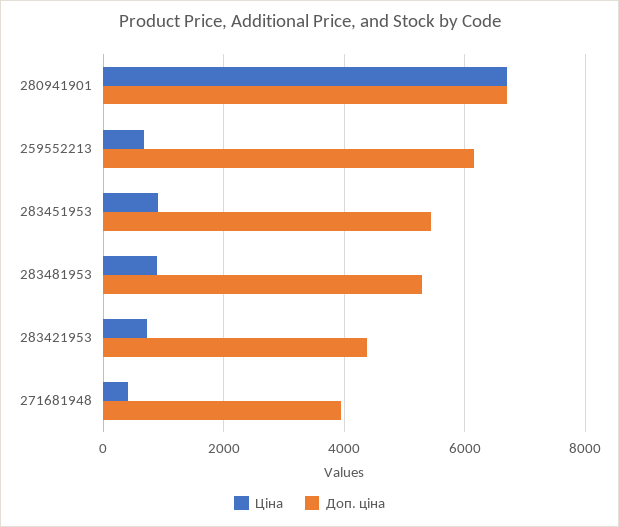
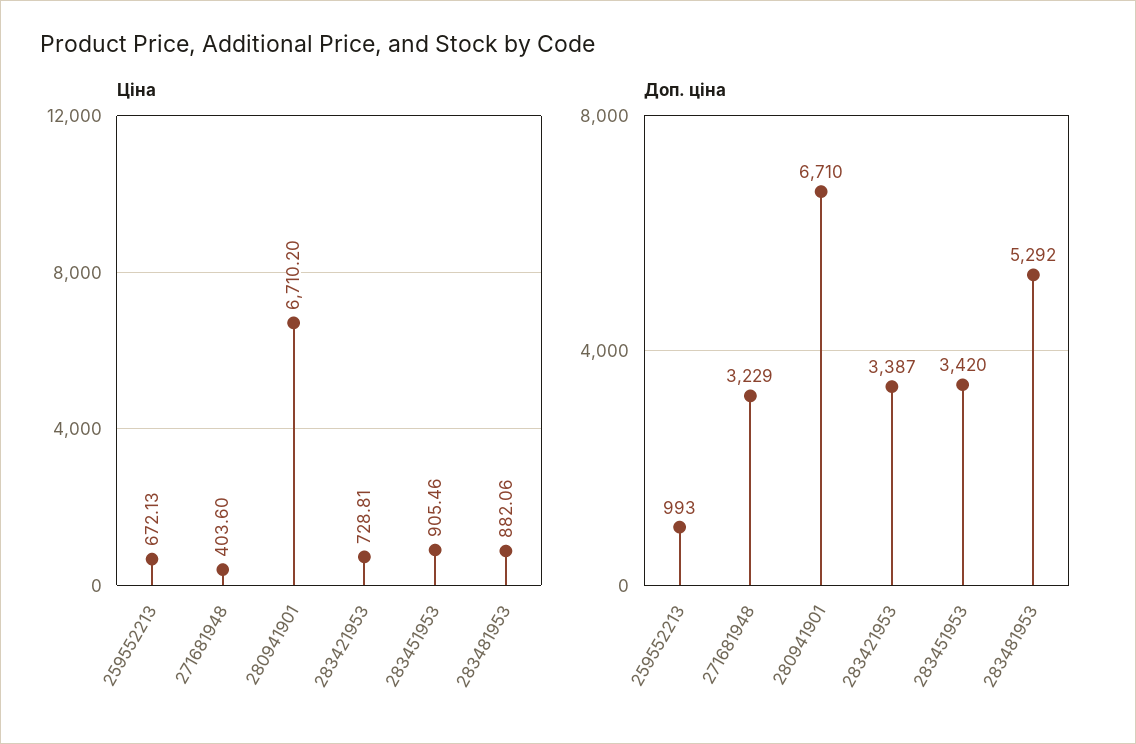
  {
    "Ціна": {
      "280941901": 6710.2,
      "259552213": 672.13,
      "283451953": 905.46,
      "283481953": 882.06,
      "283421953": 728.81,
      "271681948": 403.6
    },
    "Доп. ціна": {
      "280941901": 6710,
-     "259552213": 6200,
+     "259552213": 993,
-     "283451953": 5400,
+     "283451953": 3420,
      "283481953": 5292,
-     "283421953": 4400,
+     "283421953": 3387,
-     "271681948": 4000
+     "271681948": 3229
    }
  }

